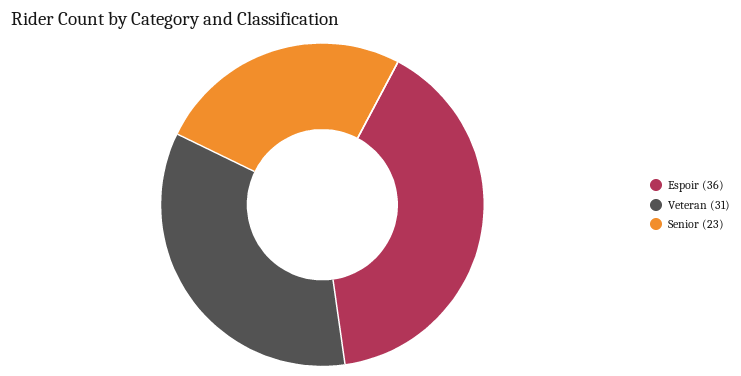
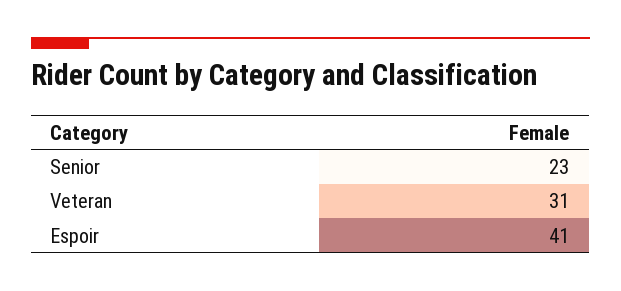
  {
-   "Espoir": 36,
+   "Espoir": 41,
    "Veteran": 31,
    "Senior": 23
  }

